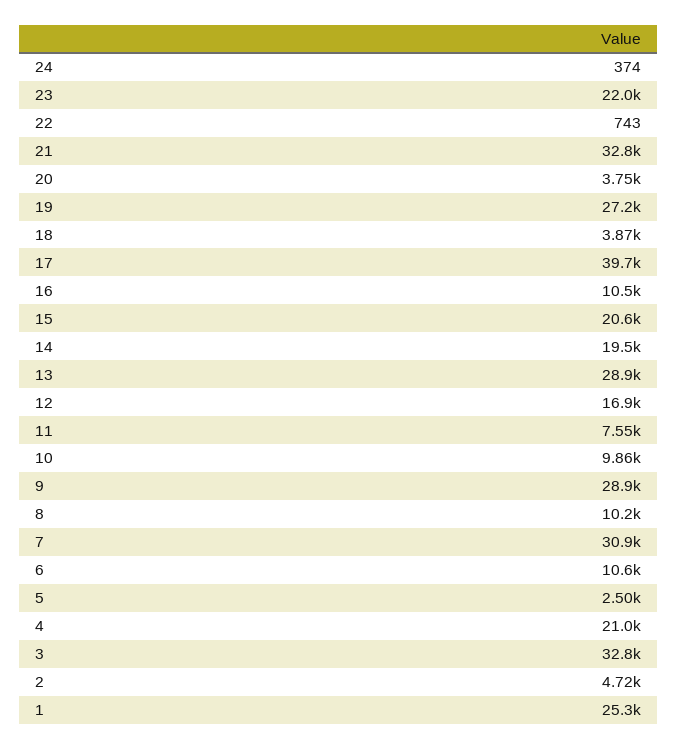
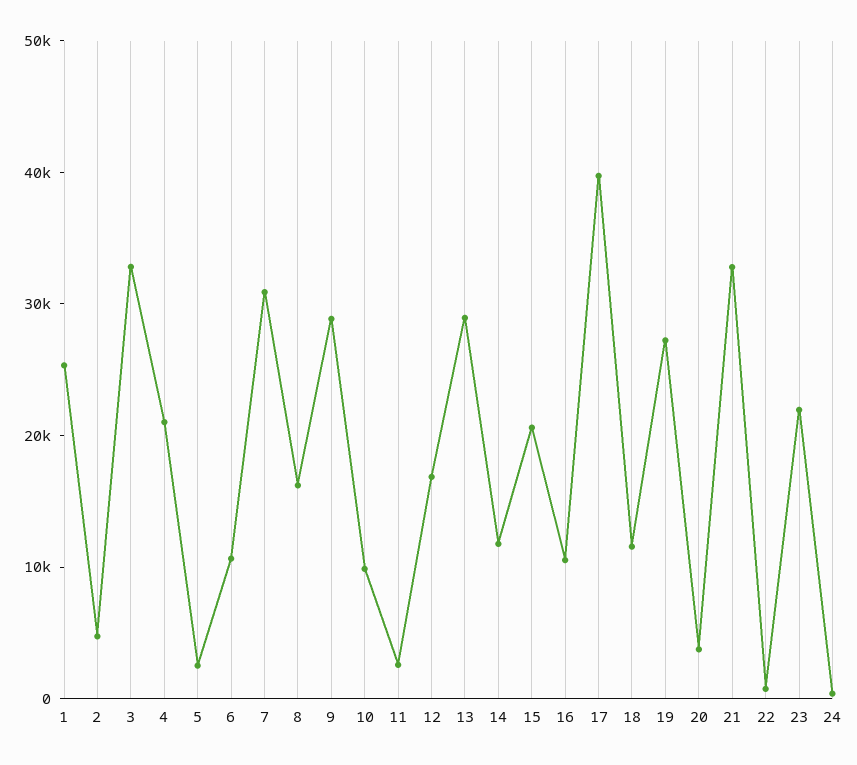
  {
    "24": 374,
    "23": 22000,
    "22": 743,
    "21": 32800,
    "20": 3750,
    "19": 27200,
-   "18": 3870,
+   "18": 12000,
    "17": 39700,
    "16": 10500,
    "15": 20600,
-   "14": 19500,
+   "14": 12000,
    "13": 28900,
    "12": 16900,
-   "11": 7550,
+   "11": 2000,
    "10": 9860,
    "9": 28900,
-   "8": 10200,
+   "8": 16000,
    "7": 30900,
    "6": 10600,
    "5": 2500,
    "4": 21000,
    "3": 32800,
    "2": 4720,
    "1": 25300
  }

